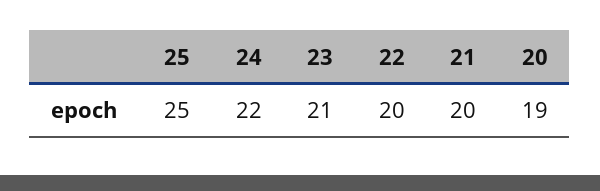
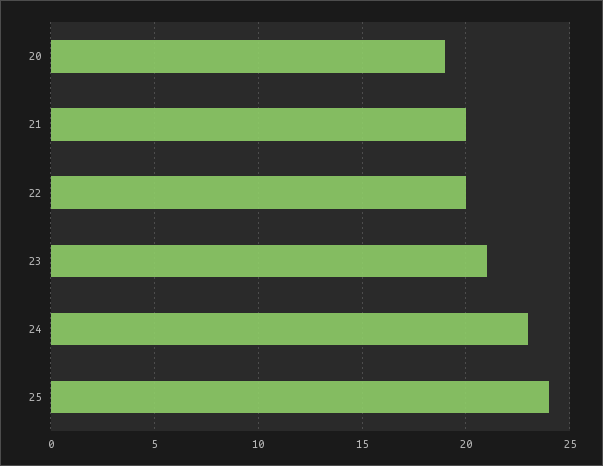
  {
-   "25": 25,
+   "25": 24,
-   "24": 22,
+   "24": 23,
    "23": 21,
    "22": 20,
    "21": 20,
    "20": 19
  }

